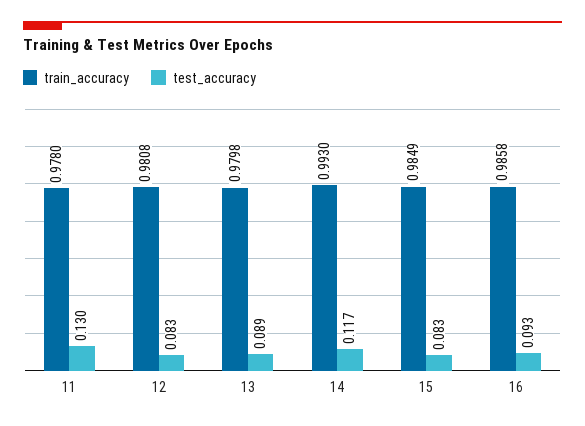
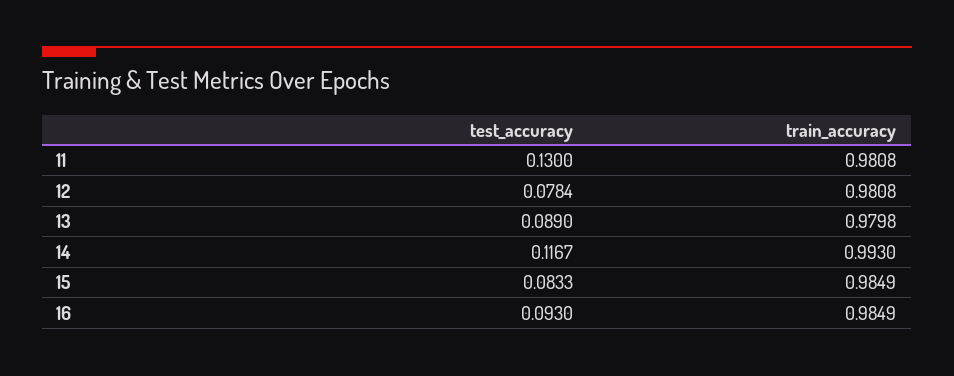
  {
    "train_accuracy": {
-     "11": 0.978,
+     "11": 0.9808,
      "12": 0.9808,
      "13": 0.9798,
      "14": 0.993,
      "15": 0.9849,
-     "16": 0.9858
+     "16": 0.9849
    },
    "test_accuracy": {
      "11": 0.13,
-     "12": 0.083,
+     "12": 0.0784,
      "13": 0.089,
      "14": 0.1167,
      "15": 0.0833,
      "16": 0.093
    }
  }

